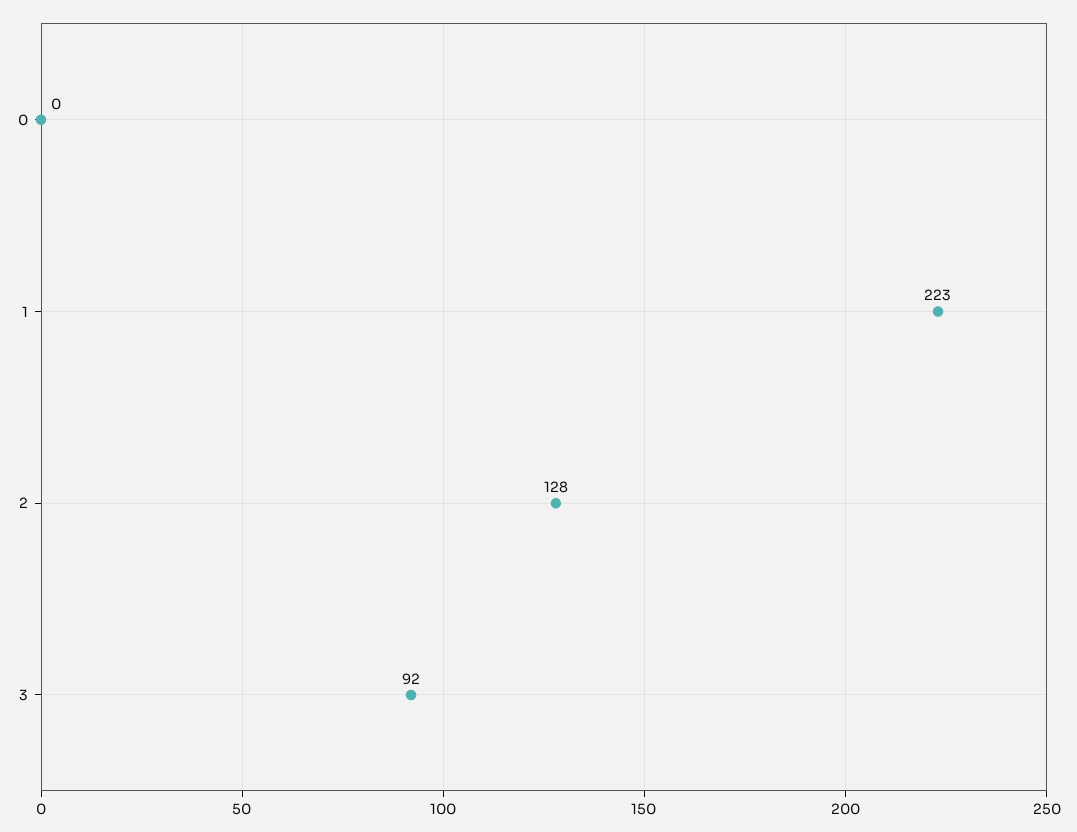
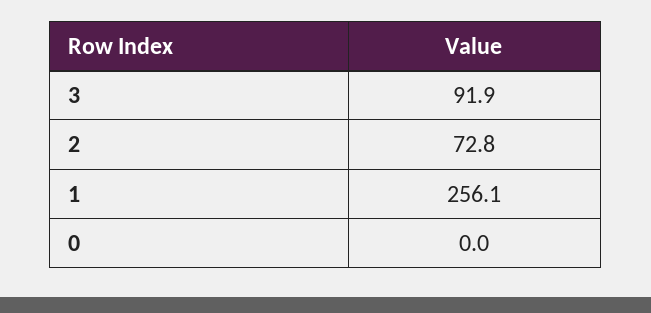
  {
    "0": 0,
-   "1": 223,
+   "1": 256.1,
-   "2": 128,
+   "2": 72.8,
    "3": 91.9
  }

